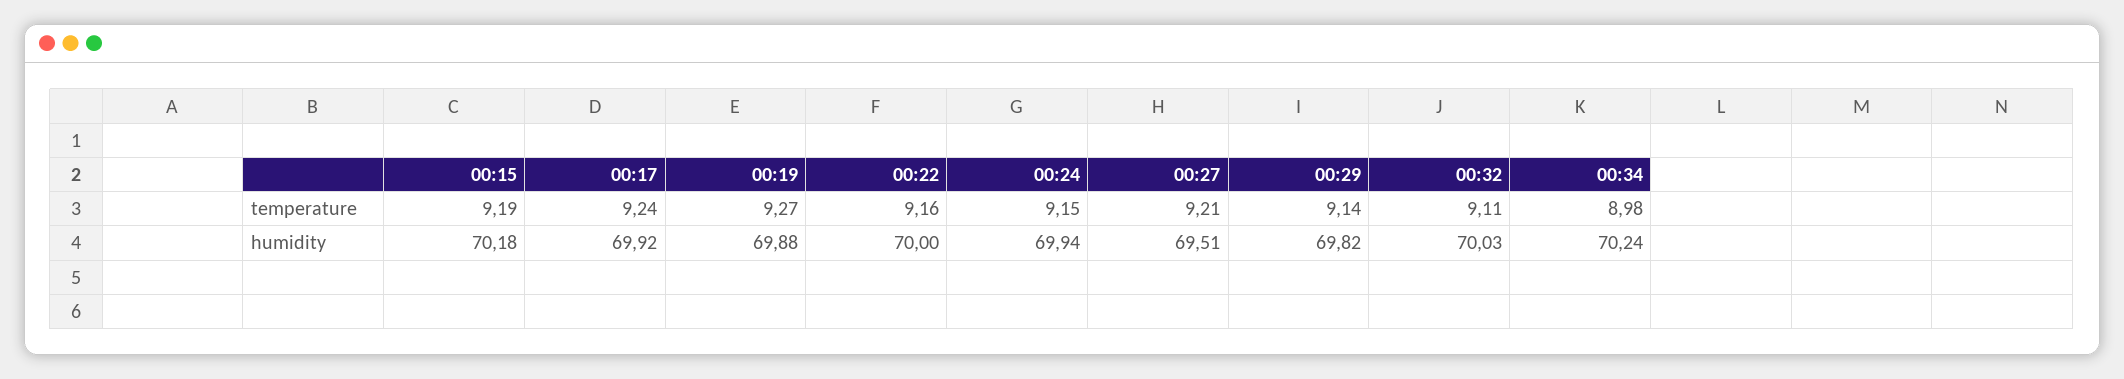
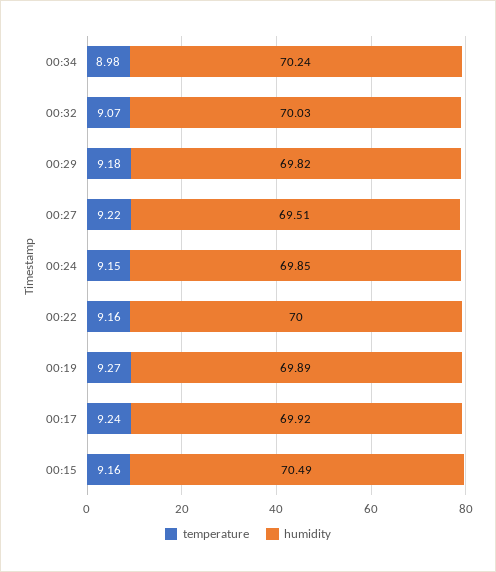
  {
    "temperature": {
-     "00:15": 9.19,
+     "00:15": 9.16,
      "00:17": 9.24,
      "00:19": 9.27,
      "00:22": 9.16,
      "00:24": 9.15,
-     "00:27": 9.21,
+     "00:27": 9.22,
-     "00:29": 9.14,
+     "00:29": 9.18,
-     "00:32": 9.11,
+     "00:32": 9.07,
      "00:34": 8.98
    },
    "humidity": {
-     "00:15": 70.18,
+     "00:15": 70.49,
      "00:17": 69.92,
-     "00:19": 69.88,
+     "00:19": 69.89,
      "00:22": 70,
-     "00:24": 69.94,
+     "00:24": 69.85,
      "00:27": 69.51,
      "00:29": 69.82,
      "00:32": 70.03,
      "00:34": 70.24
    }
  }

